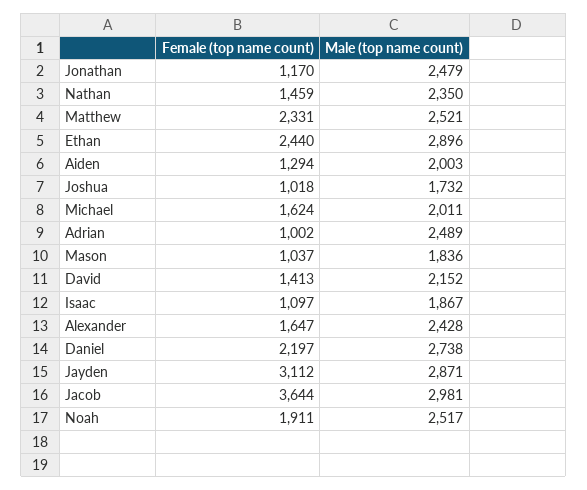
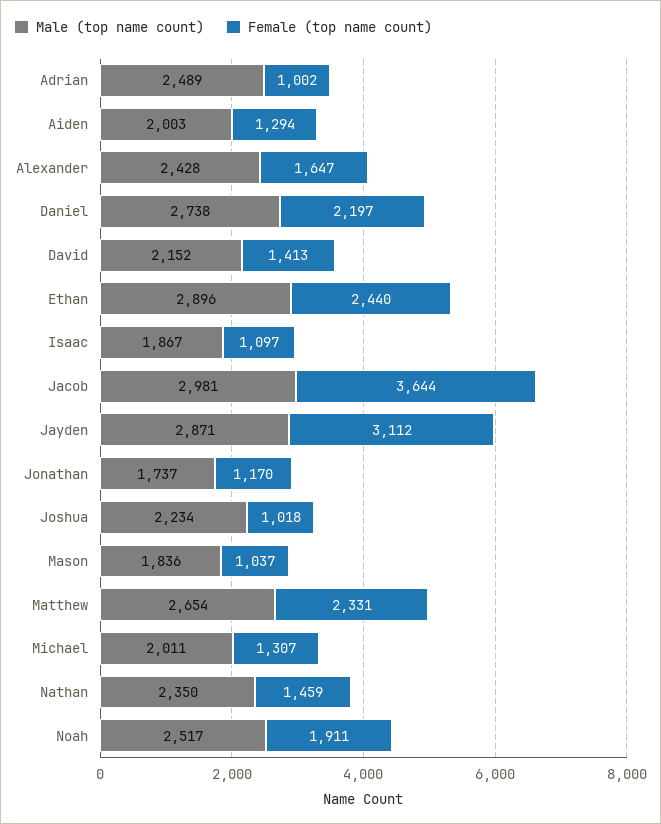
  {
    "Female (top name count)": {
      "Jonathan": 1170,
      "Nathan": 1459,
      "Matthew": 2331,
      "Ethan": 2440,
      "Aiden": 1294,
      "Joshua": 1018,
-     "Michael": 1624,
+     "Michael": 1307,
      "Adrian": 1002,
      "Mason": 1037,
      "David": 1413,
      "Isaac": 1097,
      "Alexander": 1647,
      "Daniel": 2197,
      "Jayden": 3112,
      "Jacob": 3644,
      "Noah": 1911
    },
    "Male (top name count)": {
-     "Jonathan": 2479,
+     "Jonathan": 1737,
      "Nathan": 2350,
-     "Matthew": 2521,
+     "Matthew": 2654,
      "Ethan": 2896,
      "Aiden": 2003,
-     "Joshua": 1732,
+     "Joshua": 2234,
      "Michael": 2011,
      "Adrian": 2489,
      "Mason": 1836,
      "David": 2152,
      "Isaac": 1867,
      "Alexander": 2428,
      "Daniel": 2738,
      "Jayden": 2871,
      "Jacob": 2981,
      "Noah": 2517
    }
  }

